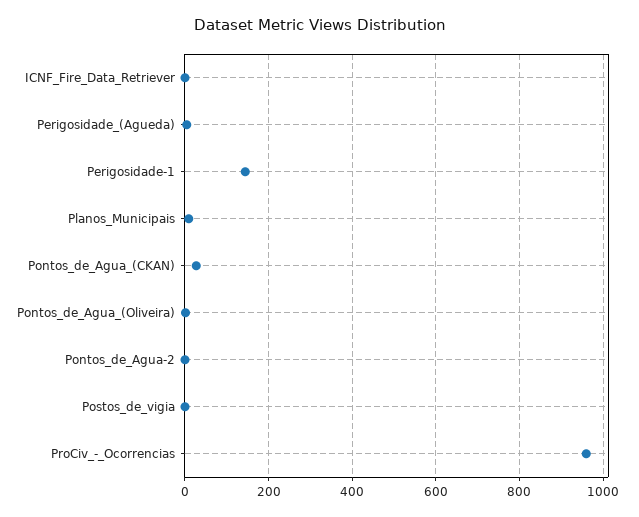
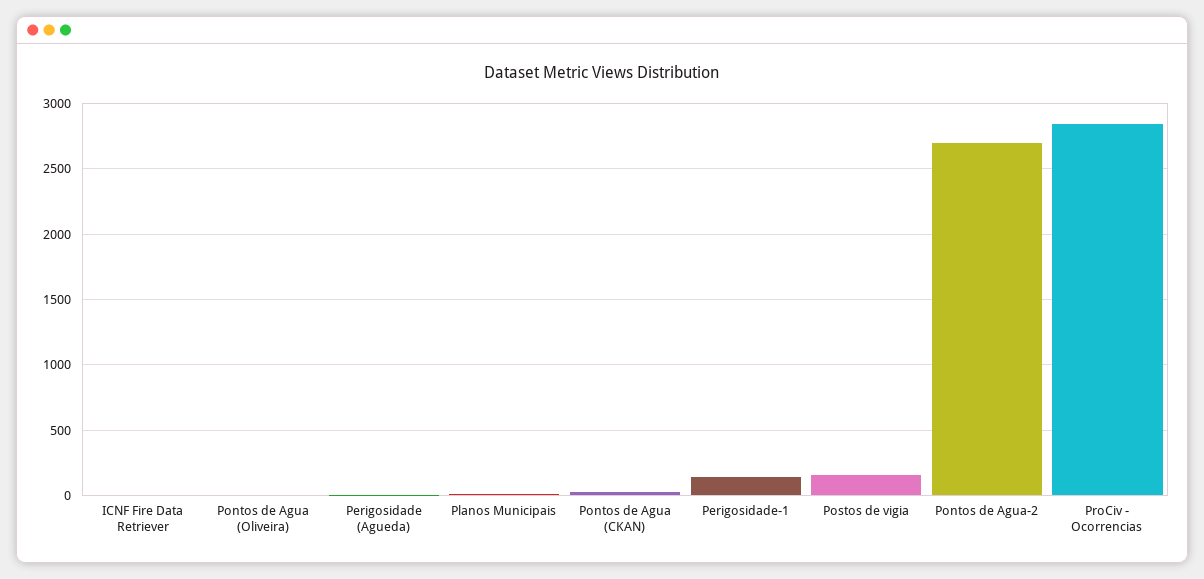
  {
    "ICNF_Fire_Data_Retriever": 0,
    "Perigosidade_(Agueda)": 0,
    "Perigosidade-1": 140,
    "Planos_Municipais": 0,
    "Pontos_de_Agua_(CKAN)": 20,
    "Pontos_de_Agua_(Oliveira)": 0,
-   "Pontos_de_Agua-2": 0,
+   "Pontos_de_Agua-2": 2700,
-   "Postos_de_vigia": 0,
+   "Postos_de_vigia": 150,
-   "ProCiv_-_Ocorrencias": 960
+   "ProCiv_-_Ocorrencias": 2850
  }

